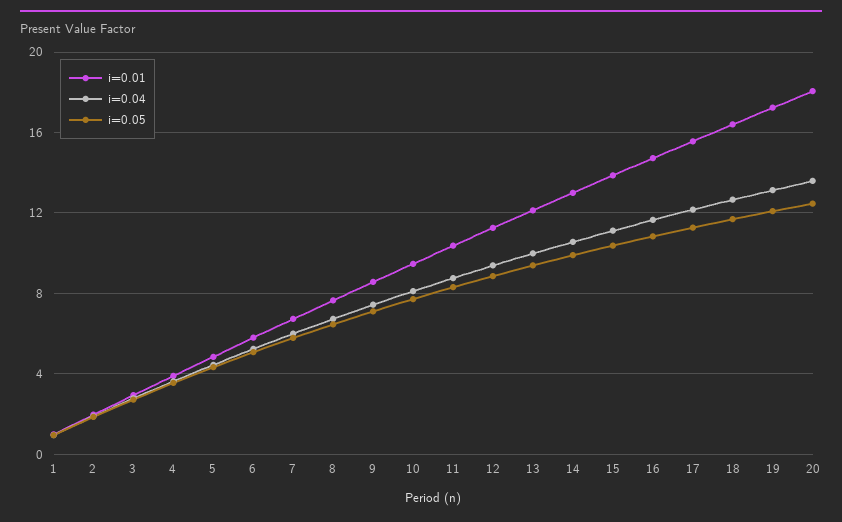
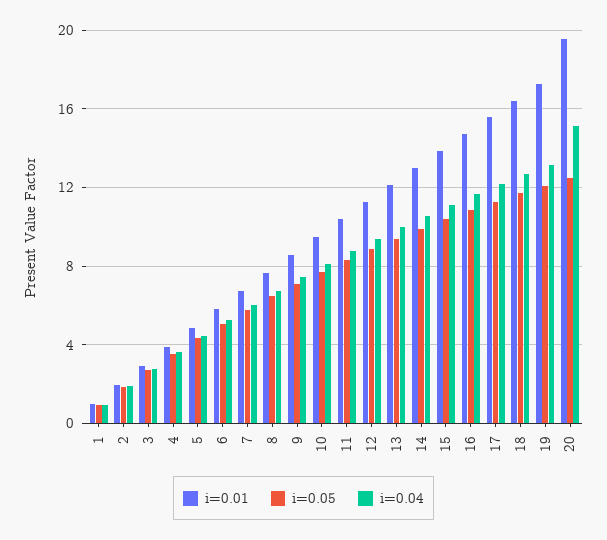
  {
    "i=0.01": {
      "1": 1,
      "2": 2,
      "3": 3,
      "4": 4,
      "5": 5,
      "6": 6,
      "7": 6.5,
      "8": 7.5,
      "9": 8.5,
      "10": 9.5,
      "11": 10.5,
      "12": 11.5,
      "13": 12,
      "14": 13,
      "15": 14,
      "16": 14.5,
      "17": 15.5,
      "18": 16.5,
      "19": 17,
-     "20": 18
+     "20": 19.5
    },
    "i=0.04": {
      "1": 1,
      "2": 2,
      "3": 3,
      "4": 3.5,
      "5": 4.5,
      "6": 5,
      "7": 6,
      "8": 6.5,
      "9": 7.5,
      "10": 8,
      "11": 9,
      "12": 9.5,
      "13": 10,
      "14": 10.5,
      "15": 11,
      "16": 11.5,
      "17": 12,
      "18": 12.5,
      "19": 13,
-     "20": 13.5
+     "20": 15
    },
    "i=0.05": {
      "1": 1,
      "2": 2,
      "3": 2.5,
      "4": 3.5,
      "5": 4.5,
      "6": 5,
      "7": 6,
      "8": 6.5,
      "9": 7,
      "10": 7.5,
      "11": 8.5,
      "12": 9,
      "13": 9.5,
      "14": 10,
      "15": 10.5,
      "16": 11,
      "17": 11.5,
      "18": 11.5,
      "19": 12,
      "20": 12.5
    }
  }

